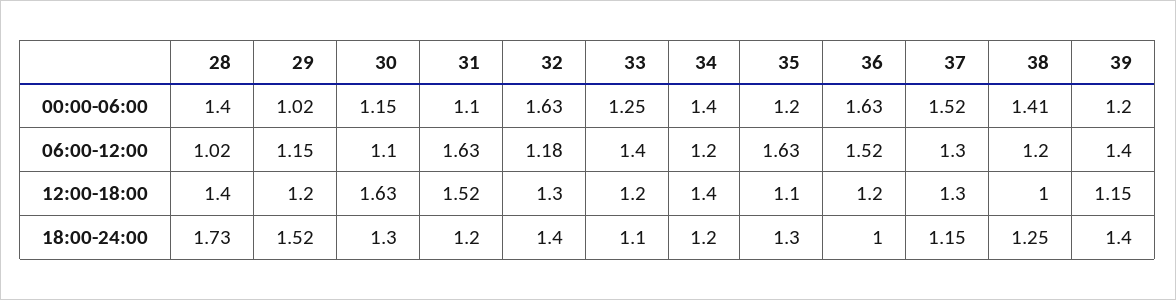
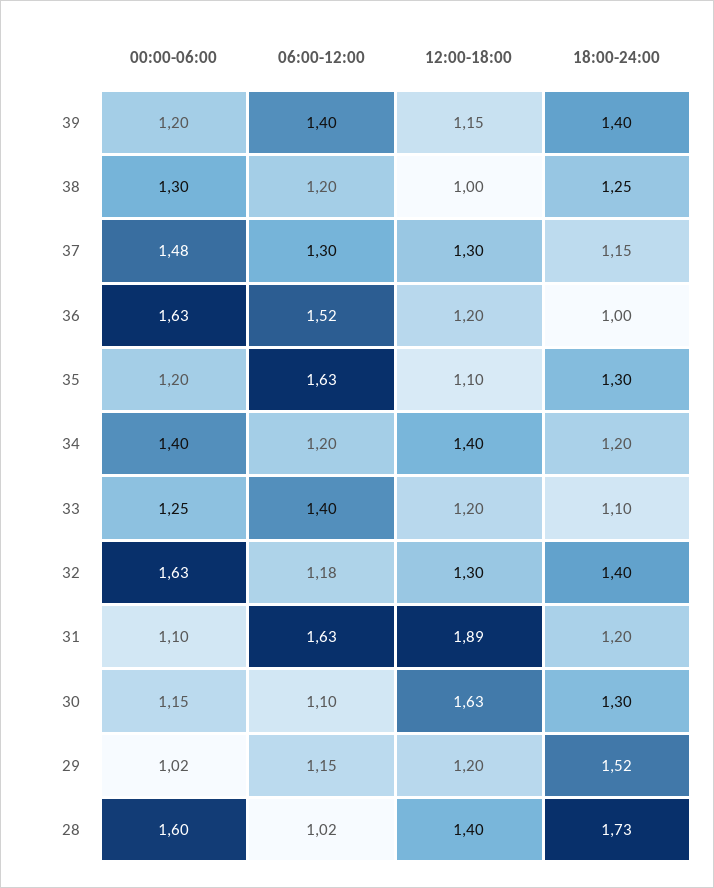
  {
    "28": {
-     "00:00-06:00": 1.4,
+     "00:00-06:00": 1.6,
      "06:00-12:00": 1.02,
      "12:00-18:00": 1.4,
      "18:00-24:00": 1.73
    },
    "29": {
      "00:00-06:00": 1.02,
      "06:00-12:00": 1.15,
      "12:00-18:00": 1.2,
      "18:00-24:00": 1.52
    },
    "30": {
      "00:00-06:00": 1.15,
      "06:00-12:00": 1.1,
      "12:00-18:00": 1.63,
      "18:00-24:00": 1.3
    },
    "31": {
      "00:00-06:00": 1.1,
      "06:00-12:00": 1.63,
-     "12:00-18:00": 1.52,
+     "12:00-18:00": 1.89,
      "18:00-24:00": 1.2
    },
    "32": {
      "00:00-06:00": 1.63,
      "06:00-12:00": 1.18,
      "12:00-18:00": 1.3,
      "18:00-24:00": 1.4
    },
    "33": {
      "00:00-06:00": 1.25,
      "06:00-12:00": 1.4,
      "12:00-18:00": 1.2,
      "18:00-24:00": 1.1
    },
    "34": {
      "00:00-06:00": 1.4,
      "06:00-12:00": 1.2,
      "12:00-18:00": 1.4,
      "18:00-24:00": 1.2
    },
    "35": {
      "00:00-06:00": 1.2,
      "06:00-12:00": 1.63,
      "12:00-18:00": 1.1,
      "18:00-24:00": 1.3
    },
    "36": {
      "00:00-06:00": 1.63,
      "06:00-12:00": 1.52,
      "12:00-18:00": 1.2,
      "18:00-24:00": 1
    },
    "37": {
-     "00:00-06:00": 1.52,
+     "00:00-06:00": 1.48,
      "06:00-12:00": 1.3,
      "12:00-18:00": 1.3,
      "18:00-24:00": 1.15
    },
    "38": {
-     "00:00-06:00": 1.41,
+     "00:00-06:00": 1.3,
      "06:00-12:00": 1.2,
      "12:00-18:00": 1,
      "18:00-24:00": 1.25
    },
    "39": {
      "00:00-06:00": 1.2,
      "06:00-12:00": 1.4,
      "12:00-18:00": 1.15,
      "18:00-24:00": 1.4
    }
  }

